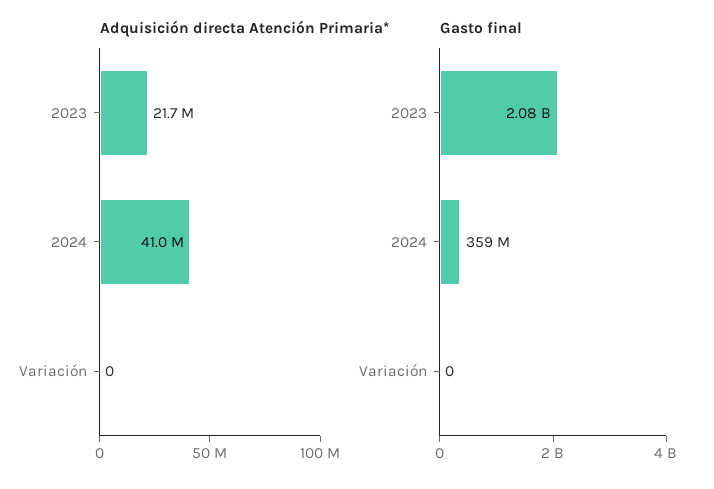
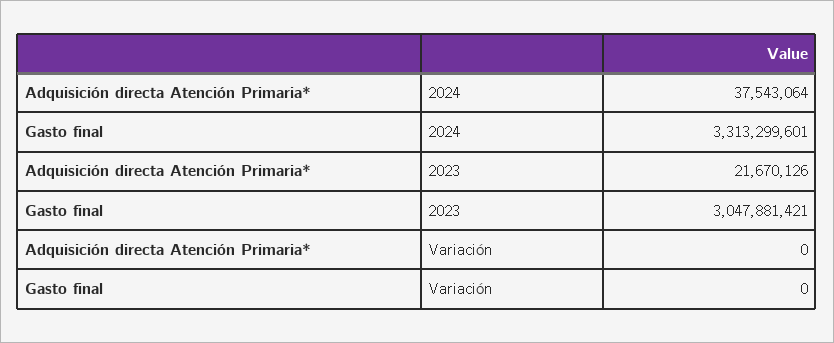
  {
    "Adquisición directa Atención Primaria*": {
      "2023": 21670126,
-     "2024": 41000000,
+     "2024": 37543064,
      "Variación": 0
    },
    "Gasto final": {
-     "2023": 2080000000,
+     "2023": 3047881421,
-     "2024": 359000000,
+     "2024": 3313299601,
      "Variación": 0
    }
  }

